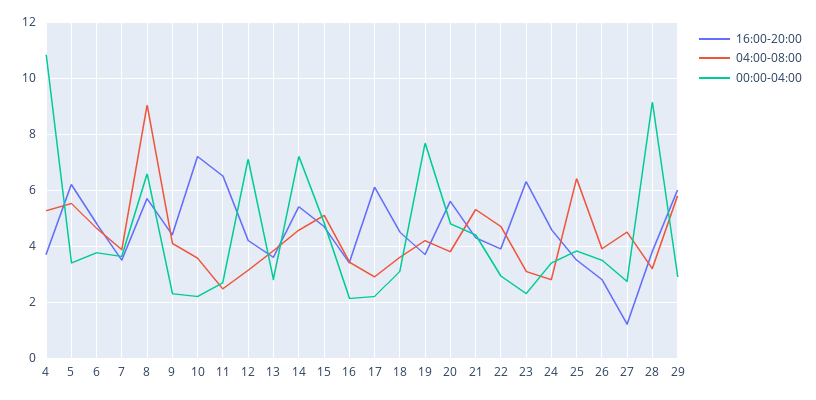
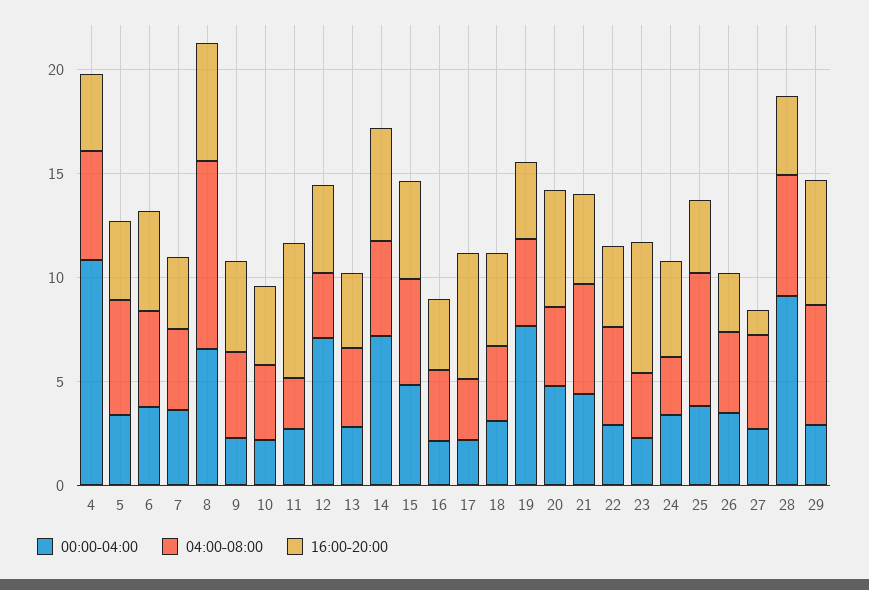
  {
    "16:00-20:00": {
      "4": 3.75,
-     "5": 6.25,
+     "5": 4,
      "6": 4.75,
      "7": 3.5,
      "8": 5.75,
      "9": 4.5,
-     "10": 7.25,
+     "10": 4,
      "11": 6.5,
      "12": 4.25,
      "13": 3.5,
      "14": 5.5,
      "15": 4.75,
      "16": 3.5,
      "17": 6,
      "18": 4.5,
      "19": 3.75,
      "20": 5.5,
      "21": 4.25,
      "22": 4,
      "23": 6.25,
      "24": 4.5,
      "25": 3.5,
      "26": 2.75,
      "27": 1.25,
      "28": 3.75,
      "29": 6
    },
    "04:00-08:00": {
      "4": 5.25,
      "5": 5.5,
      "6": 4.75,
      "7": 3.75,
      "8": 9,
      "9": 4,
      "10": 3.5,
      "11": 2.5,
      "12": 3.25,
      "13": 3.75,
      "14": 4.5,
      "15": 5,
      "16": 3.5,
      "17": 3,
      "18": 3.5,
      "19": 4.25,
      "20": 3.75,
      "21": 5.25,
      "22": 4.75,
      "23": 3,
      "24": 2.75,
      "25": 6.5,
      "26": 4,
      "27": 4.5,
-     "28": 3.25,
+     "28": 6,
      "29": 5.75
    },
    "00:00-04:00": {
      "4": 10.75,
      "5": 3.5,
      "6": 3.75,
      "7": 3.75,
      "8": 6.5,
      "9": 2.25,
      "10": 2.25,
      "11": 2.75,
      "12": 7,
      "13": 2.75,
      "14": 7.25,
      "15": 4.75,
      "16": 2.25,
      "17": 2.25,
      "18": 3,
      "19": 7.75,
      "20": 4.75,
      "21": 4.5,
      "22": 3,
      "23": 2.25,
      "24": 3.5,
      "25": 3.75,
      "26": 3.5,
      "27": 2.75,
      "28": 9.25,
      "29": 3
    }
  }

